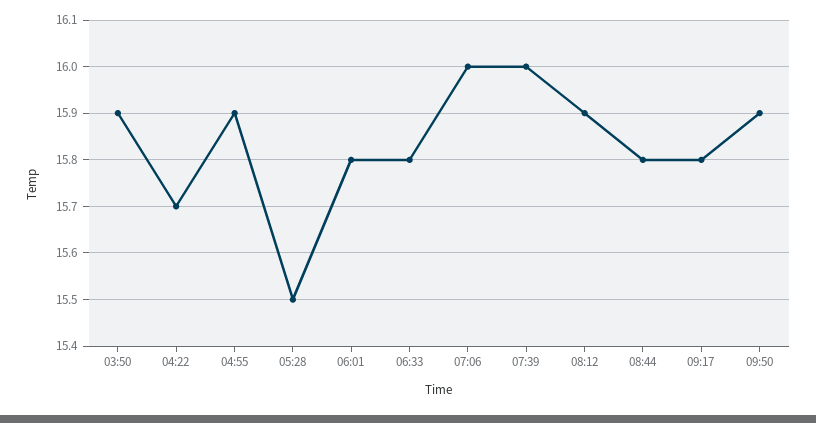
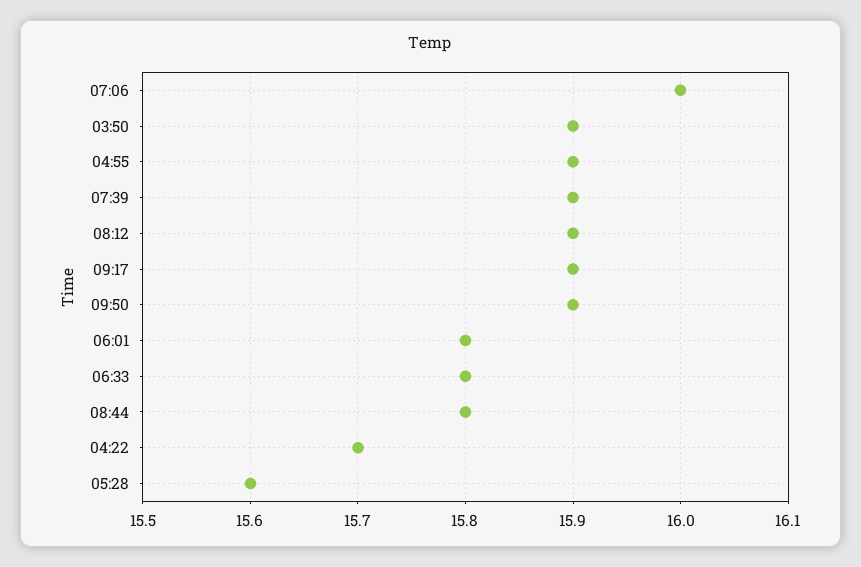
  {
    "03:50": 15.9,
    "04:22": 15.7,
    "04:55": 15.9,
-   "05:28": 15.5,
+   "05:28": 15.6,
    "06:01": 15.8,
    "06:33": 15.8,
    "07:06": 16,
-   "07:39": 16,
+   "07:39": 15.9,
    "08:12": 15.9,
    "08:44": 15.8,
-   "09:17": 15.8,
+   "09:17": 15.9,
    "09:50": 15.9
  }

